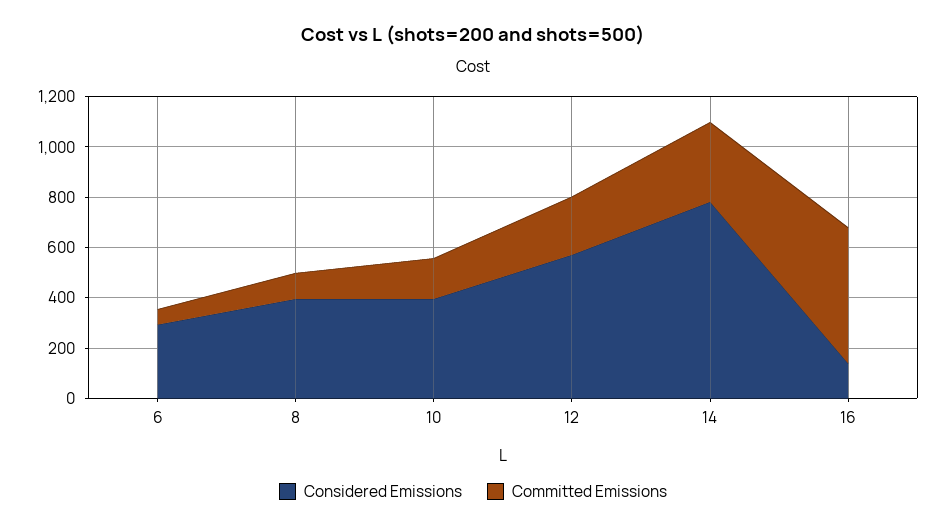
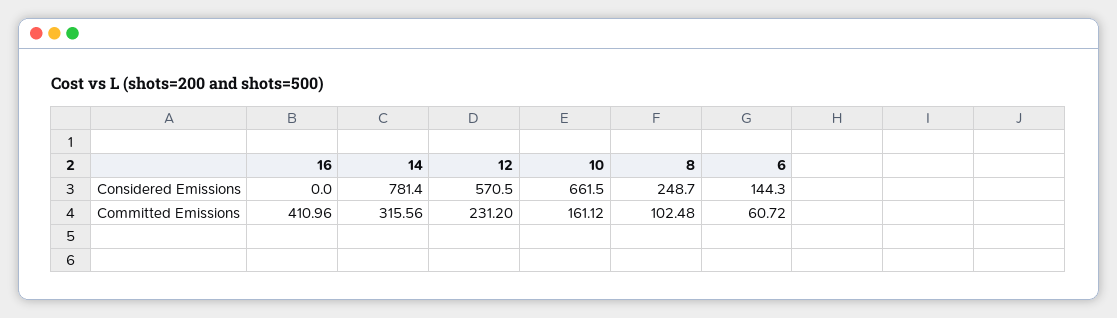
  {
    "Considered Emissions": {
-     "6": 300,
+     "6": 144.3,
-     "8": 400,
+     "8": 248.7,
-     "10": 400,
+     "10": 661.5,
      "12": 570.5,
      "14": 781.4,
-     "16": 150
+     "16": 0
    },
    "Committed Emissions": {
      "6": 60.72,
      "8": 102.48,
      "10": 161.12,
      "12": 231.2,
      "14": 315.56,
-     "16": 550
+     "16": 410.96
    }
  }

